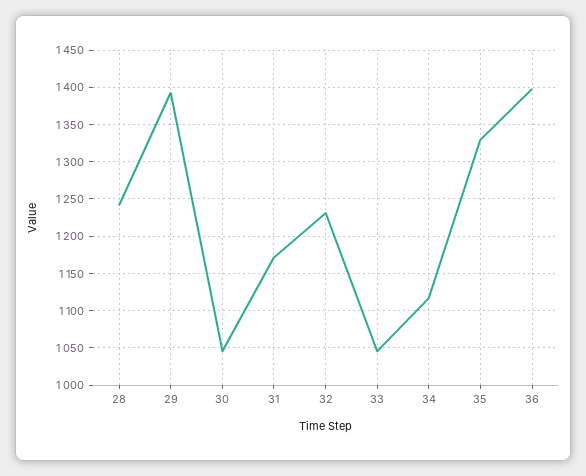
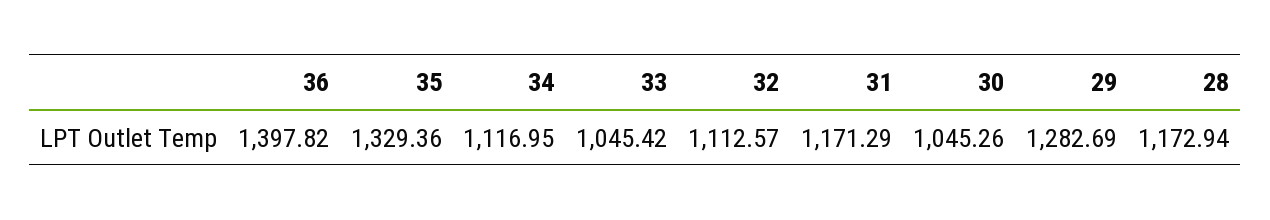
  {
-   "28": 1240,
+   "28": 1172.94,
-   "29": 1390,
+   "29": 1282.69,
    "30": 1045.26,
    "31": 1171.29,
-   "32": 1230,
+   "32": 1112.57,
    "33": 1045.42,
    "34": 1116.95,
    "35": 1329.36,
    "36": 1397.82
  }

